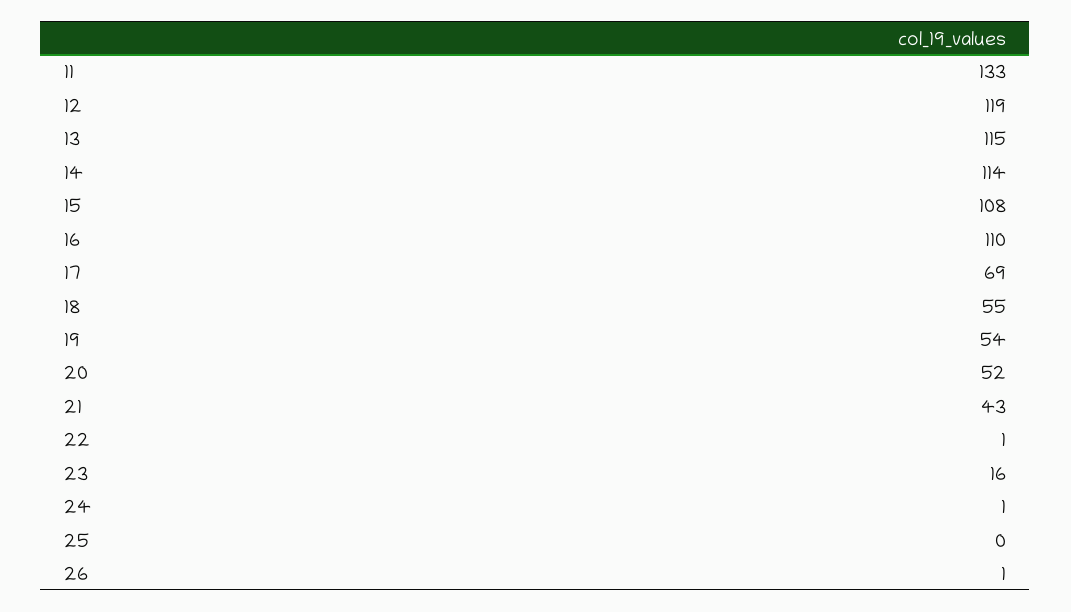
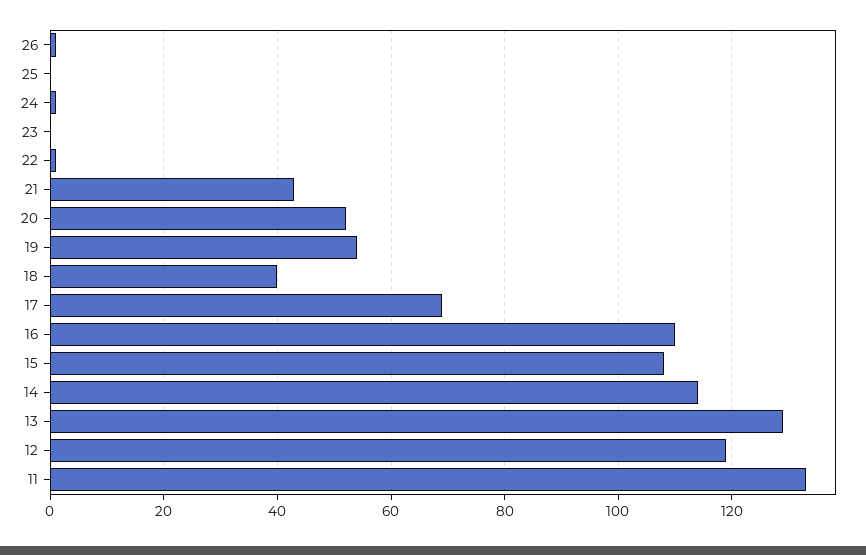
  {
    "11": 133,
    "12": 119,
-   "13": 115,
+   "13": 130,
    "14": 114,
    "15": 108,
    "16": 110,
    "17": 69,
-   "18": 55,
+   "18": 40,
    "19": 54,
    "20": 52,
    "21": 43,
    "22": 1,
-   "23": 16,
+   "23": 0,
    "24": 1,
    "25": 0,
    "26": 1
  }

